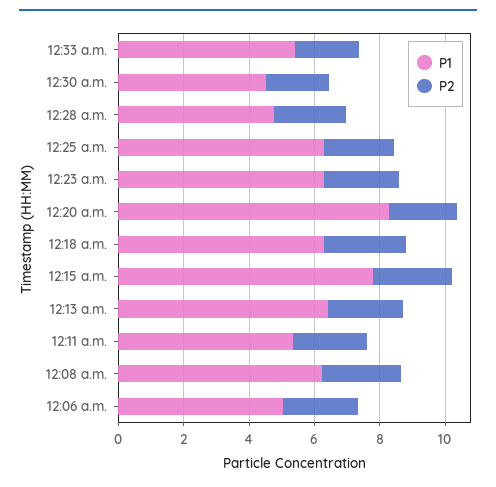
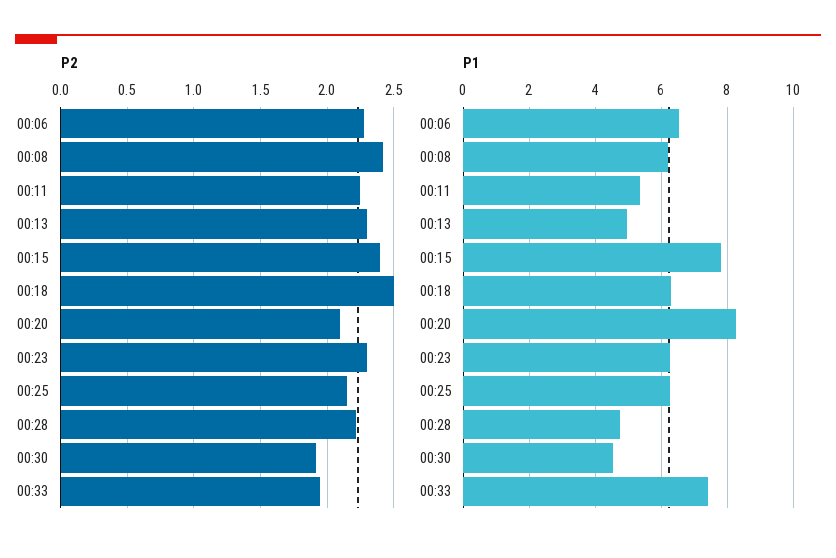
  {
    "P1": {
-     "12:33 a.m.": 5.5,
+     "12:33 a.m.": 7.4,
      "12:30 a.m.": 4.6,
      "12:28 a.m.": 4.8,
      "12:25 a.m.": 6.2,
      "12:23 a.m.": 6.2,
      "12:20 a.m.": 8.2,
      "12:18 a.m.": 6.4,
      "12:15 a.m.": 7.8,
-     "12:13 a.m.": 6.5,
+     "12:13 a.m.": 5,
      "12:11 a.m.": 5.4,
      "12:08 a.m.": 6.2,
-     "12:06 a.m.": 5
+     "12:06 a.m.": 6.6
    },
    "P2": {
      "12:33 a.m.": 1.95,
      "12:30 a.m.": 1.9,
      "12:28 a.m.": 2.2,
      "12:25 a.m.": 2.15,
      "12:23 a.m.": 2.3,
      "12:20 a.m.": 2.1,
      "12:18 a.m.": 2.5,
      "12:15 a.m.": 2.4,
      "12:13 a.m.": 2.3,
      "12:11 a.m.": 2.25,
      "12:08 a.m.": 2.4,
      "12:06 a.m.": 2.3
    }
  }

